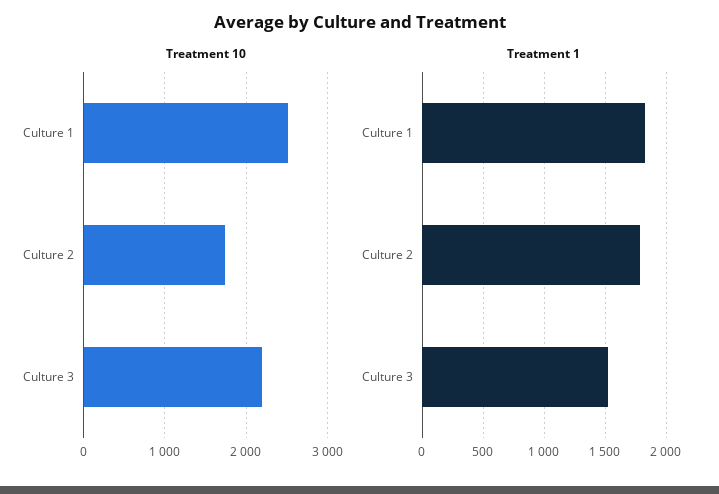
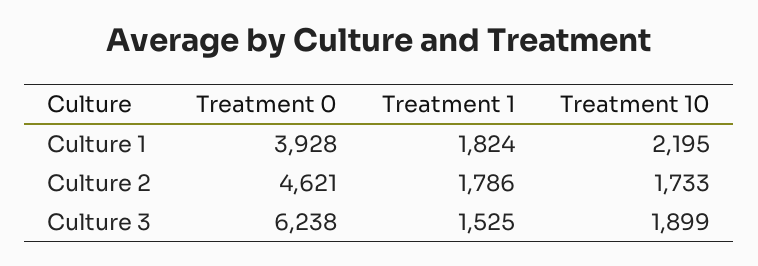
  {
    "Treatment 10": {
-     "Culture 1": 2500,
+     "Culture 1": 2195,
      "Culture 2": 1733,
-     "Culture 3": 2200
+     "Culture 3": 1899
    },
    "Treatment 1": {
      "Culture 1": 1824,
      "Culture 2": 1786,
      "Culture 3": 1525
-   }
+   },
+   "Treatment 0": {
+     "Culture 1": 3928,
+     "Culture 2": 4621,
+     "Culture 3": 6238
+   }
  }

